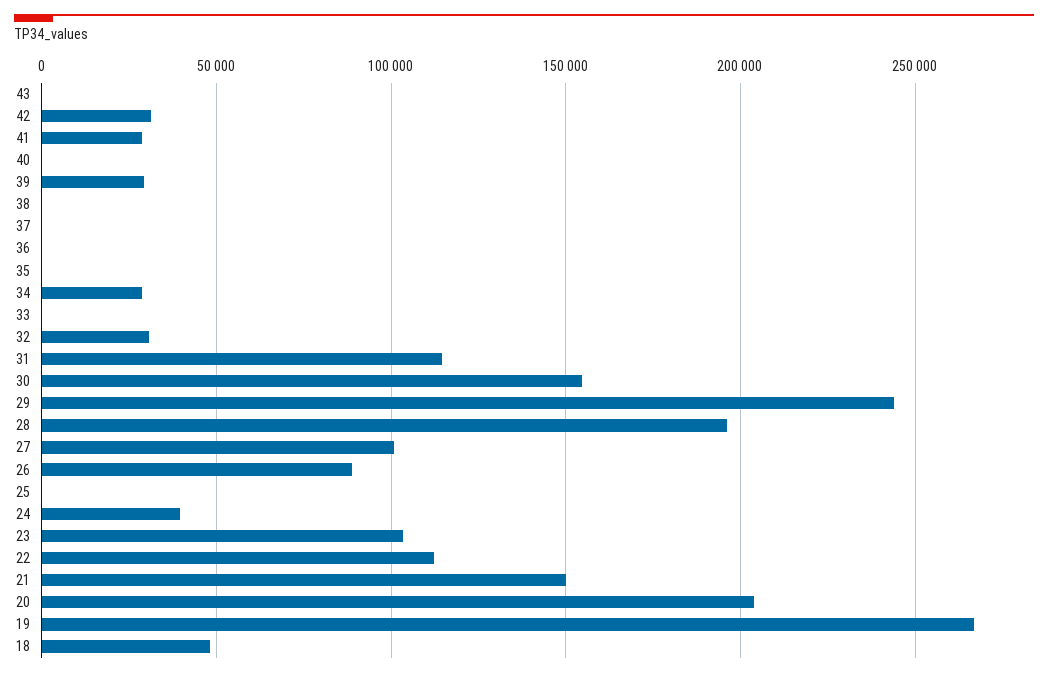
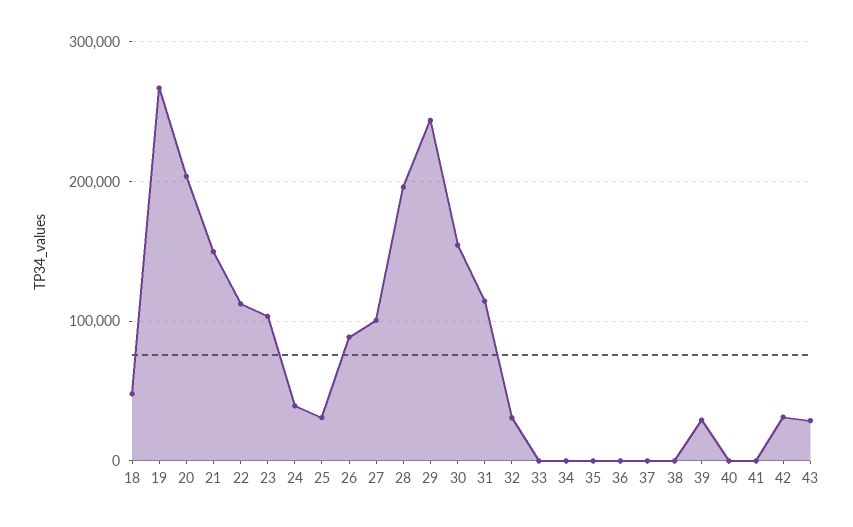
  {
-   "43": 0,
+   "43": 30000,
    "42": 30000,
-   "41": 30000,
+   "41": 0,
    "40": 0,
    "39": 30000,
    "38": 0,
    "37": 0,
    "36": 0,
    "35": 0,
-   "34": 30000,
+   "34": 0,
    "33": 0,
    "32": 30000,
    "31": 115000,
    "30": 155000,
    "29": 245000,
    "28": 195000,
    "27": 100000,
    "26": 90000,
-   "25": 0,
+   "25": 30000,
    "24": 40000,
    "23": 105000,
    "22": 110000,
    "21": 150000,
    "20": 205000,
    "19": 265000,
    "18": 50000
  }

